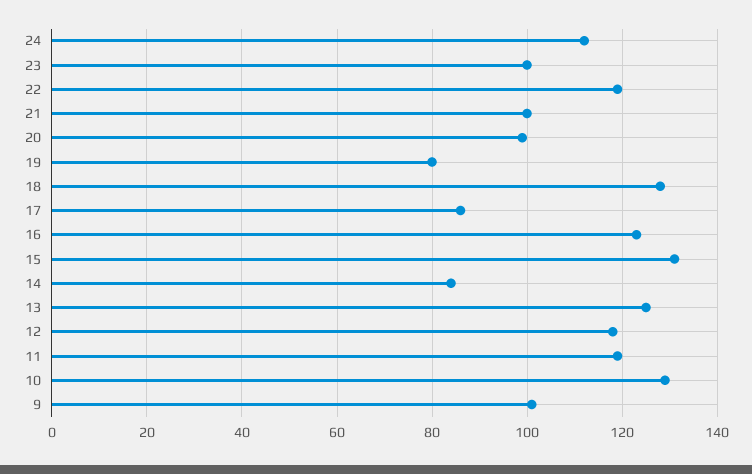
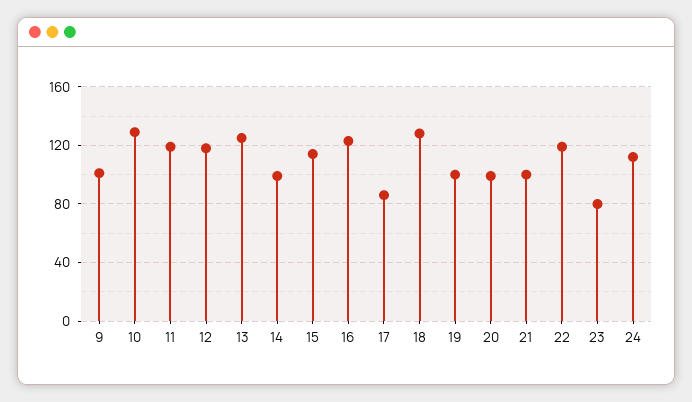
  {
    "24": 110,
-   "23": 100,
+   "23": 80,
    "22": 120,
    "21": 100,
    "20": 100,
-   "19": 80,
+   "19": 100,
    "18": 130,
    "17": 85,
    "16": 125,
-   "15": 130,
+   "15": 115,
-   "14": 85,
+   "14": 100,
    "13": 125,
    "12": 120,
    "11": 120,
    "10": 130,
    "9": 100
  }

